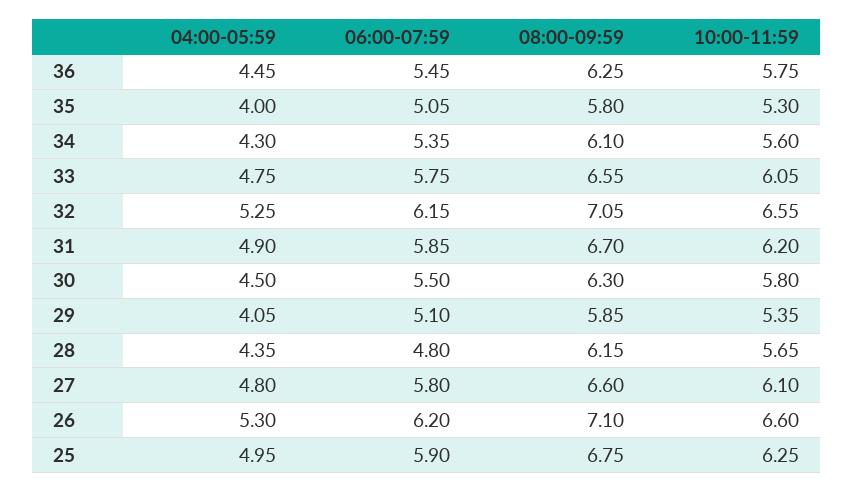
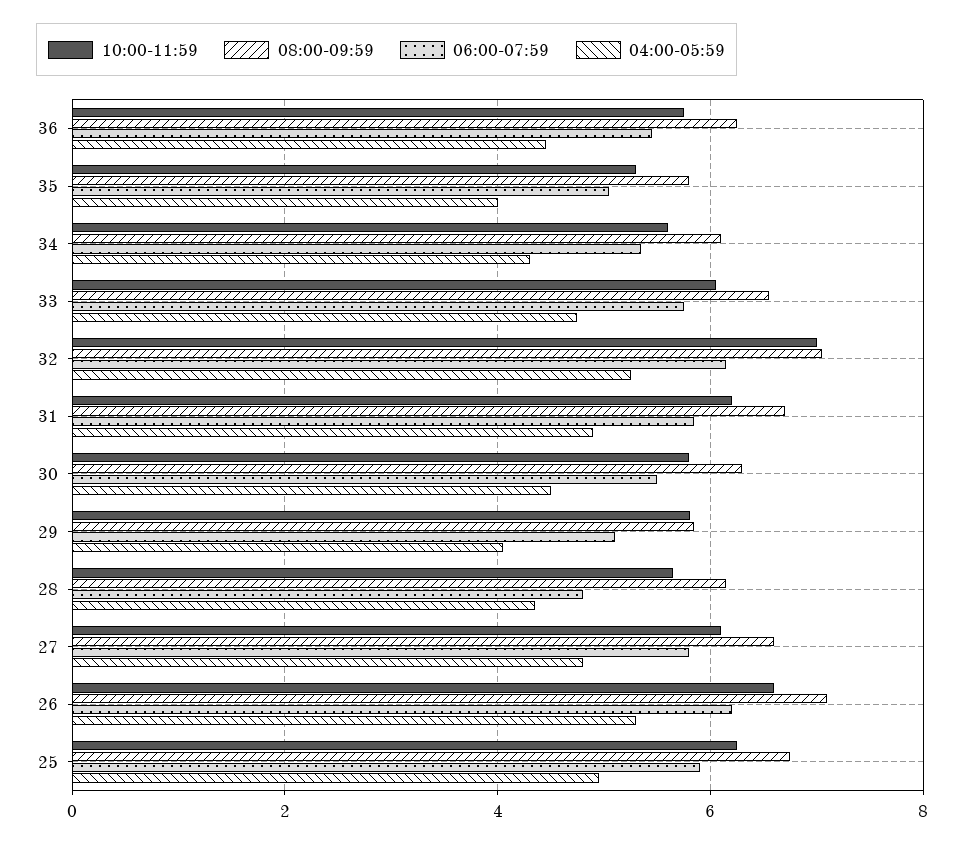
  {
    "04:00-05:59": {
      "36": 4.45,
      "35": 4,
      "34": 4.3,
      "33": 4.75,
      "32": 5.25,
      "31": 4.9,
      "30": 4.5,
      "29": 4.05,
      "28": 4.35,
      "27": 4.8,
      "26": 5.3,
      "25": 4.95
    },
    "06:00-07:59": {
      "36": 5.45,
      "35": 5.05,
      "34": 5.35,
      "33": 5.75,
      "32": 6.15,
      "31": 5.85,
      "30": 5.5,
      "29": 5.1,
      "28": 4.8,
      "27": 5.8,
      "26": 6.2,
      "25": 5.9
    },
    "08:00-09:59": {
      "36": 6.25,
      "35": 5.8,
      "34": 6.1,
      "33": 6.55,
      "32": 7.05,
      "31": 6.7,
      "30": 6.3,
      "29": 5.85,
      "28": 6.15,
      "27": 6.6,
      "26": 7.1,
      "25": 6.75
    },
    "10:00-11:59": {
      "36": 5.75,
      "35": 5.3,
      "34": 5.6,
      "33": 6.05,
-     "32": 6.55,
+     "32": 7,
      "31": 6.2,
      "30": 5.8,
-     "29": 5.35,
+     "29": 5.8,
      "28": 5.65,
      "27": 6.1,
      "26": 6.6,
      "25": 6.25
    }
  }

